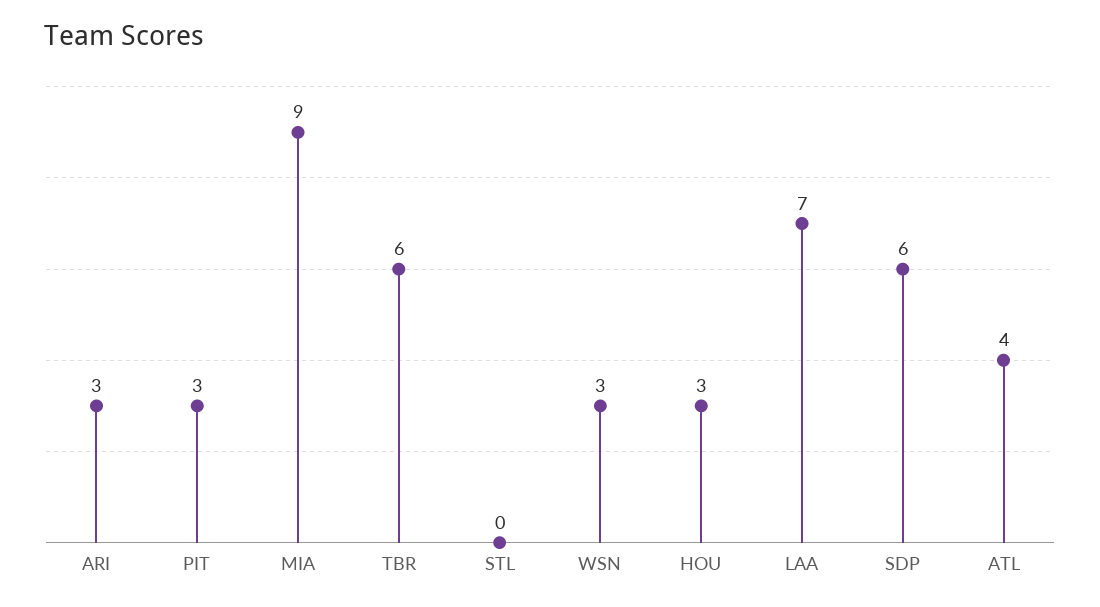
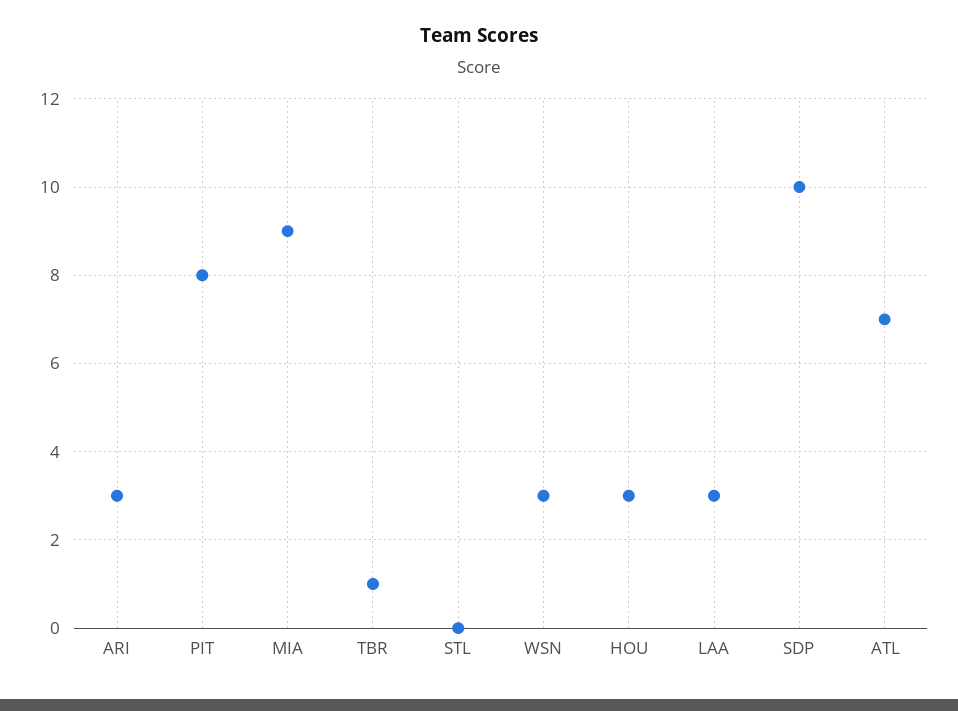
  {
    "ARI": 3,
-   "PIT": 3,
+   "PIT": 8,
    "MIA": 9,
-   "TBR": 6,
+   "TBR": 1,
    "STL": 0,
    "WSN": 3,
    "HOU": 3,
-   "LAA": 7,
+   "LAA": 3,
-   "SDP": 6,
+   "SDP": 10,
-   "ATL": 4
+   "ATL": 7
  }

